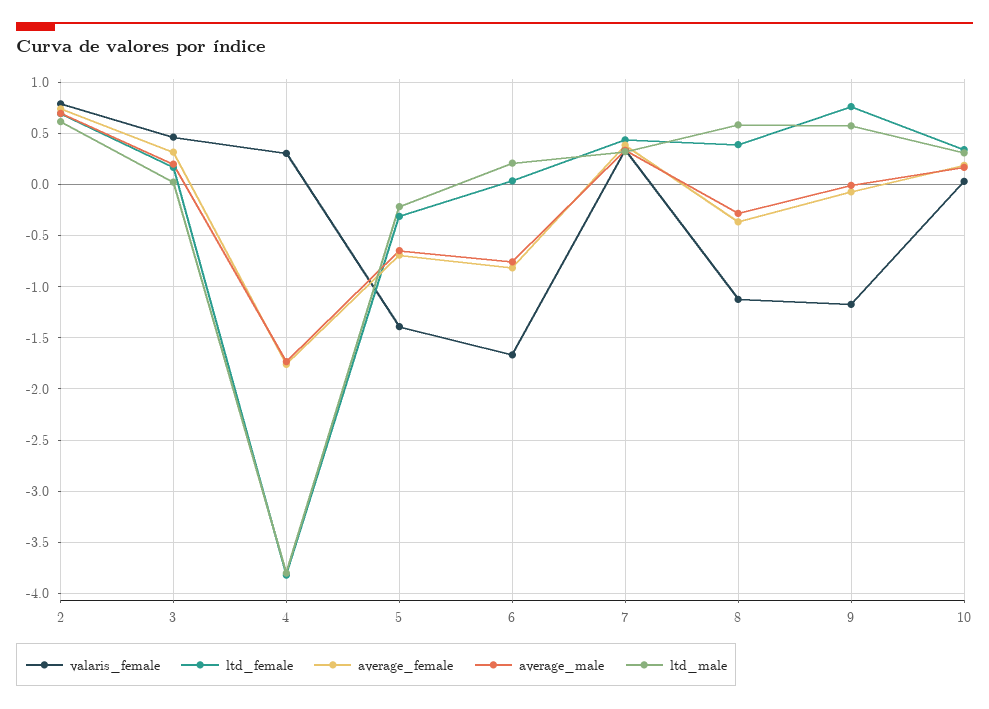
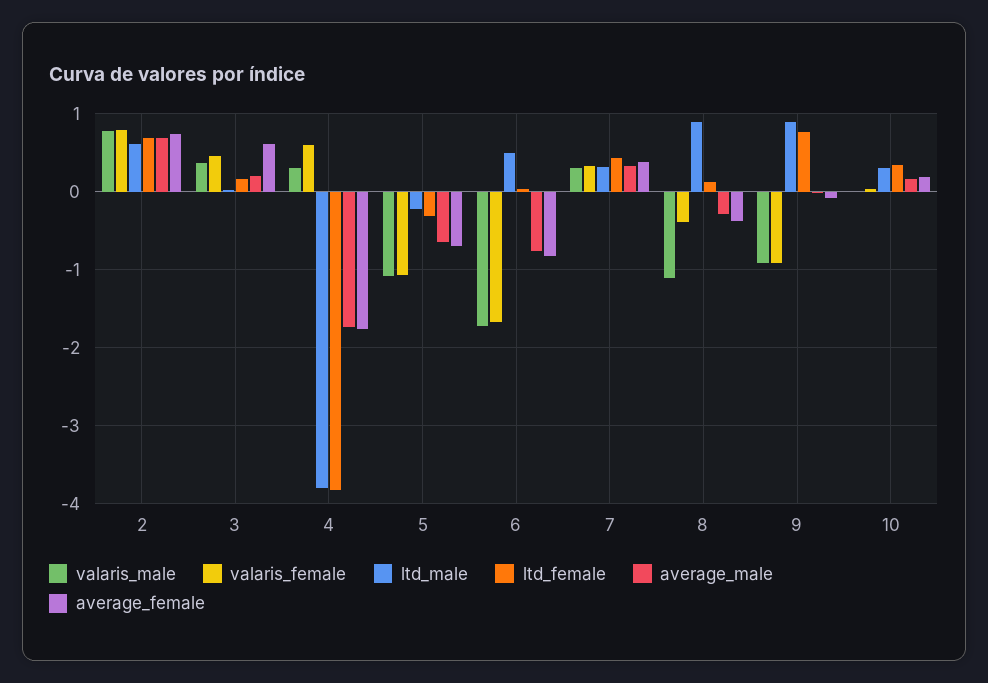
  {
    "valaris_female": {
      "2": 0.8,
      "3": 0.5,
-     "4": 0.3,
+     "4": 0.6,
-     "5": -1.4,
+     "5": -1.1,
      "6": -1.7,
      "7": 0.3,
-     "8": -1.1,
+     "8": -0.4,
-     "9": -1.2,
+     "9": -0.9,
      "10": 0
    },
    "ltd_female": {
      "2": 0.7,
      "3": 0.2,
      "4": -3.8,
      "5": -0.3,
      "6": 0,
      "7": 0.4,
-     "8": 0.4,
+     "8": 0.1,
      "9": 0.8,
      "10": 0.3
    },
    "average_female": {
      "2": 0.7,
-     "3": 0.3,
+     "3": 0.6,
      "4": -1.8,
      "5": -0.7,
      "6": -0.8,
      "7": 0.4,
      "8": -0.4,
      "9": -0.1,
      "10": 0.2
    },
    "average_male": {
      "2": 0.7,
      "3": 0.2,
      "4": -1.7,
      "5": -0.6,
      "6": -0.8,
      "7": 0.3,
      "8": -0.3,
      "9": 0,
      "10": 0.2
    },
    "ltd_male": {
      "2": 0.6,
      "3": 0,
      "4": -3.8,
      "5": -0.2,
-     "6": 0.2,
+     "6": 0.5,
      "7": 0.3,
-     "8": 0.6,
+     "8": 0.9,
-     "9": 0.6,
+     "9": 0.9,
      "10": 0.3
-   }
+   },
+   "valaris_male": {
+     "2": 0.8,
+     "3": 0.4,
+     "4": 0.3,
+     "5": -1.1,
+     "6": -1.7,
+     "7": 0.3,
+     "8": -1.1,
+     "9": -0.9,
+     "10": 0
+   }
  }

